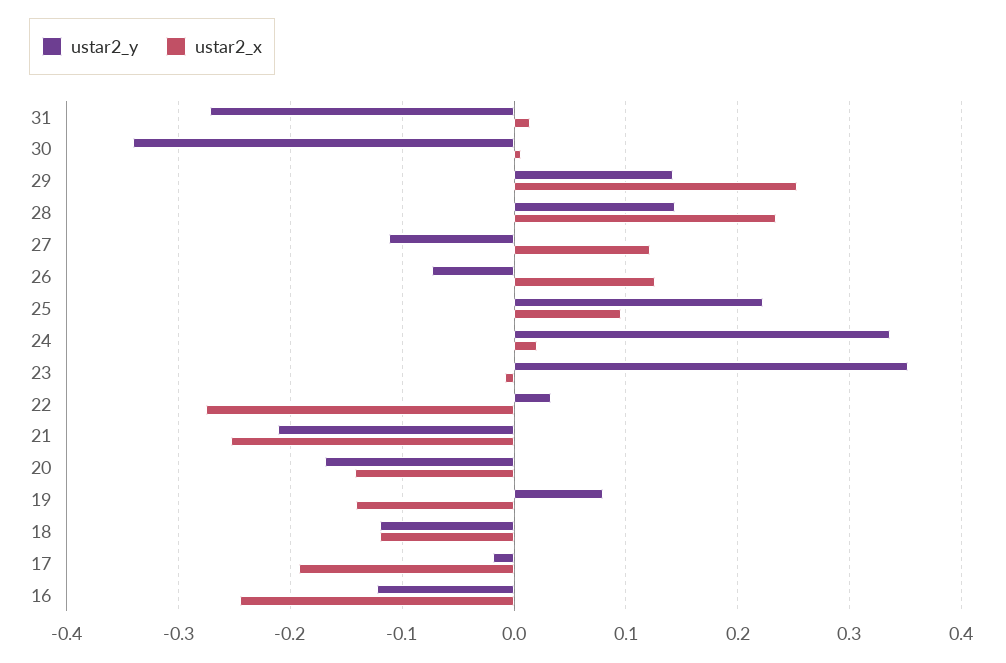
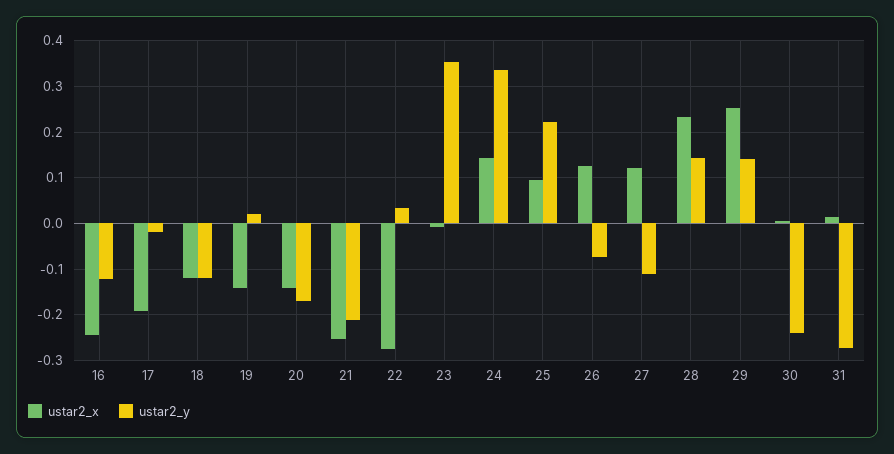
  {
    "ustar2_y": {
      "31": -0.27,
-     "30": -0.34,
+     "30": -0.24,
      "29": 0.14,
      "28": 0.14,
      "27": -0.11,
      "26": -0.07,
      "25": 0.22,
      "24": 0.34,
      "23": 0.35,
      "22": 0.03,
      "21": -0.21,
      "20": -0.17,
-     "19": 0.08,
+     "19": 0.02,
      "18": -0.12,
      "17": -0.02,
      "16": -0.12
    },
    "ustar2_x": {
      "31": 0.01,
      "30": 0.01,
      "29": 0.25,
      "28": 0.23,
      "27": 0.12,
      "26": 0.13,
      "25": 0.1,
-     "24": 0.02,
+     "24": 0.14,
      "23": -0.01,
      "22": -0.28,
      "21": -0.25,
      "20": -0.14,
      "19": -0.14,
      "18": -0.12,
      "17": -0.19,
      "16": -0.24
    }
  }

